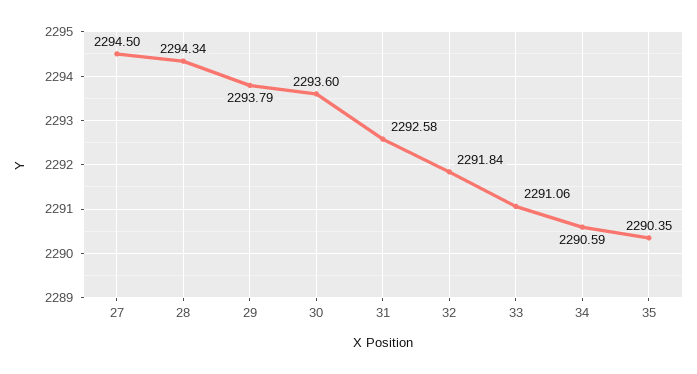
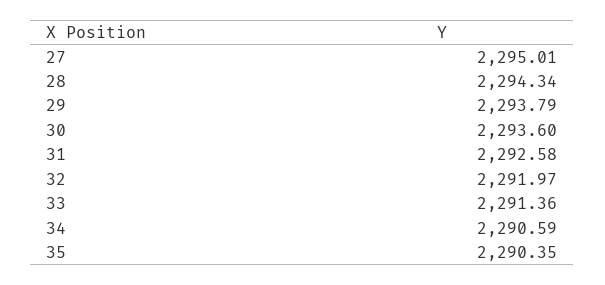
  {
-   "27": 2294.5,
+   "27": 2295.01,
    "28": 2294.34,
    "29": 2293.79,
    "30": 2293.6,
    "31": 2292.58,
-   "32": 2291.84,
+   "32": 2291.97,
-   "33": 2291.06,
+   "33": 2291.36,
    "34": 2290.59,
    "35": 2290.35
  }

